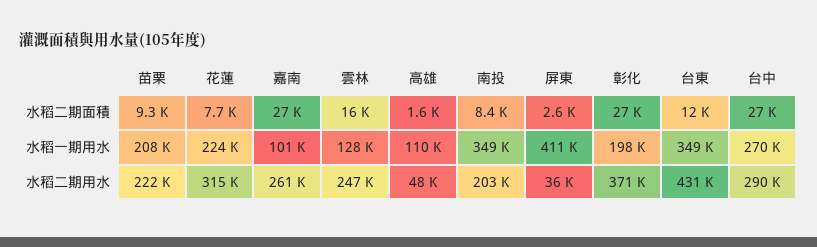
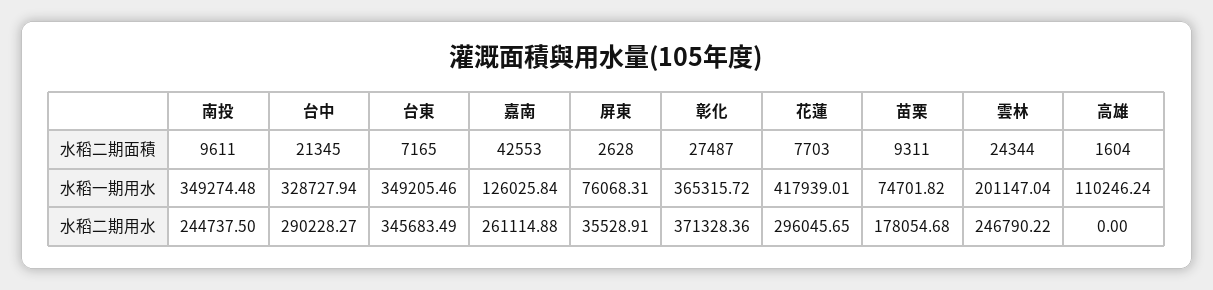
  {
    "苗栗": {
      "水稻二期面積": 9311,
-     "水稻一期用水": 208000,
+     "水稻一期用水": 74701.82,
-     "水稻二期用水": 222000
+     "水稻二期用水": 178054.68
    },
    "花蓮": {
      "水稻二期面積": 7703,
-     "水稻一期用水": 224000,
+     "水稻一期用水": 417939.01,
-     "水稻二期用水": 315000
+     "水稻二期用水": 296045.65
    },
    "嘉南": {
-     "水稻二期面積": 27000,
+     "水稻二期面積": 42553,
-     "水稻一期用水": 101000,
+     "水稻一期用水": 126025.84,
      "水稻二期用水": 261114.88
    },
    "雲林": {
-     "水稻二期面積": 16000,
+     "水稻二期面積": 24344,
-     "水稻一期用水": 128000,
+     "水稻一期用水": 201147.04,
      "水稻二期用水": 246790.22
    },
    "高雄": {
      "水稻二期面積": 1604,
      "水稻一期用水": 110246.24,
-     "水稻二期用水": 48000
+     "水稻二期用水": 0
    },
    "南投": {
-     "水稻二期面積": 8400,
+     "水稻二期面積": 9611,
      "水稻一期用水": 349274.48,
-     "水稻二期用水": 203000
+     "水稻二期用水": 244737.5
    },
    "屏東": {
      "水稻二期面積": 2628,
-     "水稻一期用水": 411000,
+     "水稻一期用水": 76068.31,
      "水稻二期用水": 35528.91
    },
    "彰化": {
      "水稻二期面積": 27487,
-     "水稻一期用水": 198000,
+     "水稻一期用水": 365315.72,
      "水稻二期用水": 371328.36
    },
    "台東": {
-     "水稻二期面積": 12000,
+     "水稻二期面積": 7165,
      "水稻一期用水": 349205.46,
-     "水稻二期用水": 431000
+     "水稻二期用水": 345683.49
    },
    "台中": {
-     "水稻二期面積": 27000,
+     "水稻二期面積": 21345,
-     "水稻一期用水": 270000,
+     "水稻一期用水": 328727.94,
      "水稻二期用水": 290228.27
    }
  }

